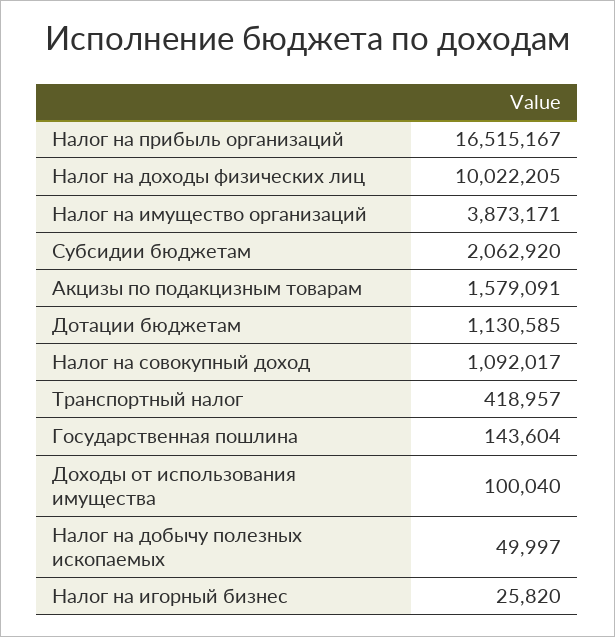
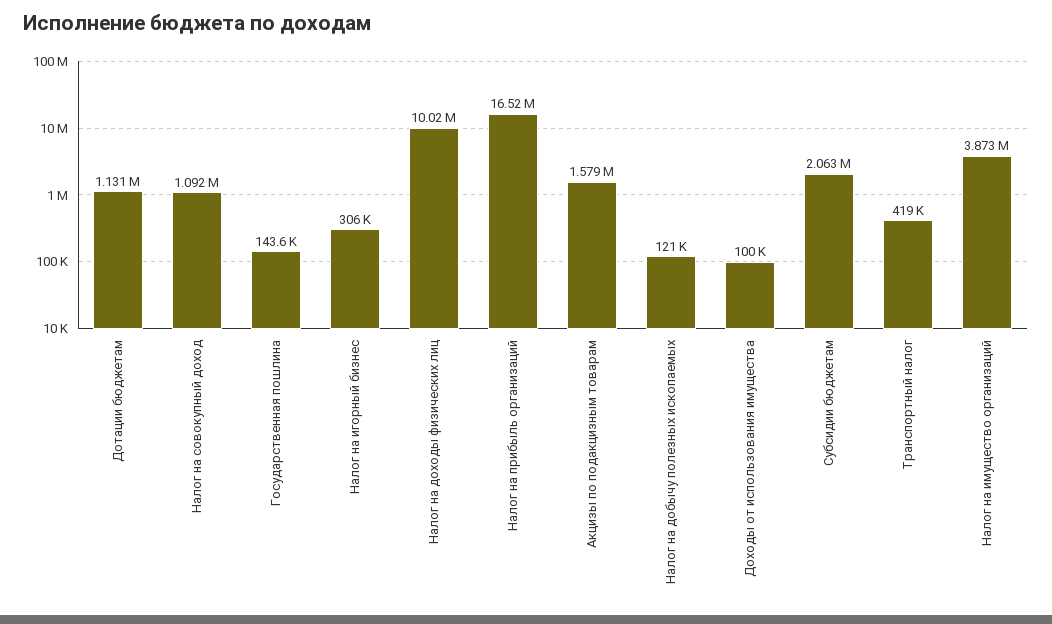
  {
    "Налог на прибыль организаций": 16515167,
    "Налог на доходы физических лиц": 10022205,
    "Налог на имущество организаций": 3873171,
    "Субсидии бюджетам": 2062920,
    "Акцизы по подакцизным товарам": 1579091,
    "Дотации бюджетам": 1130585,
    "Налог на совокупный доход": 1092017,
    "Транспортный налог": 418957,
    "Государственная пошлина": 143604,
    "Доходы от использования имущества": 100040,
-   "Налог на добычу полезных ископаемых": 49997,
+   "Налог на добычу полезных ископаемых": 121000,
-   "Налог на игорный бизнес": 25820
+   "Налог на игорный бизнес": 306000
  }

